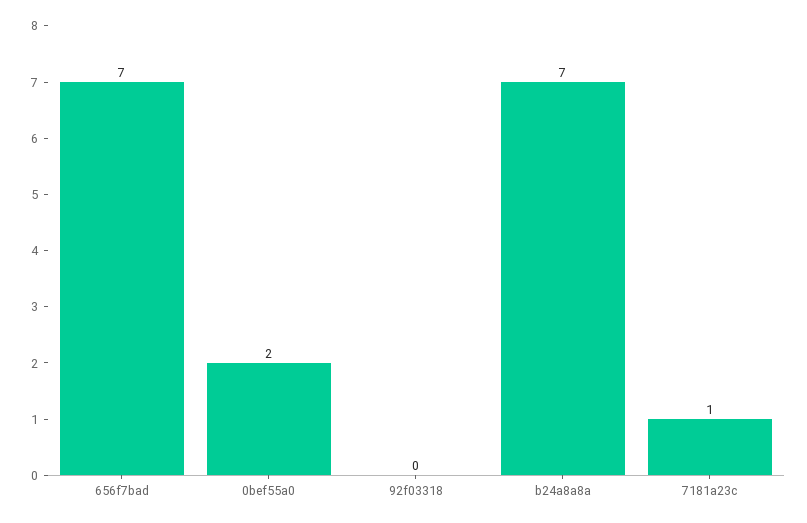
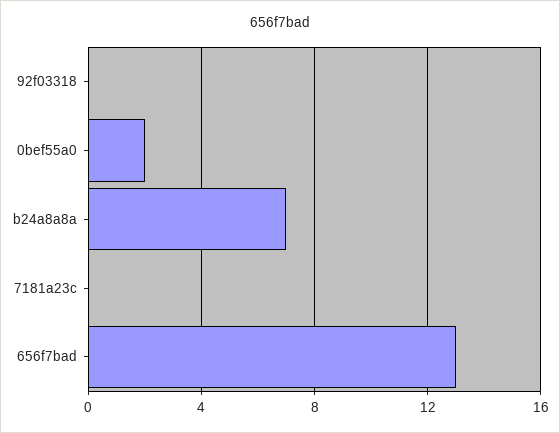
  {
-   "656f7bad": 7,
+   "656f7bad": 13,
    "0bef55a0": 2,
    "92f03318": 0,
    "b24a8a8a": 7,
-   "7181a23c": 1
+   "7181a23c": 0
  }

